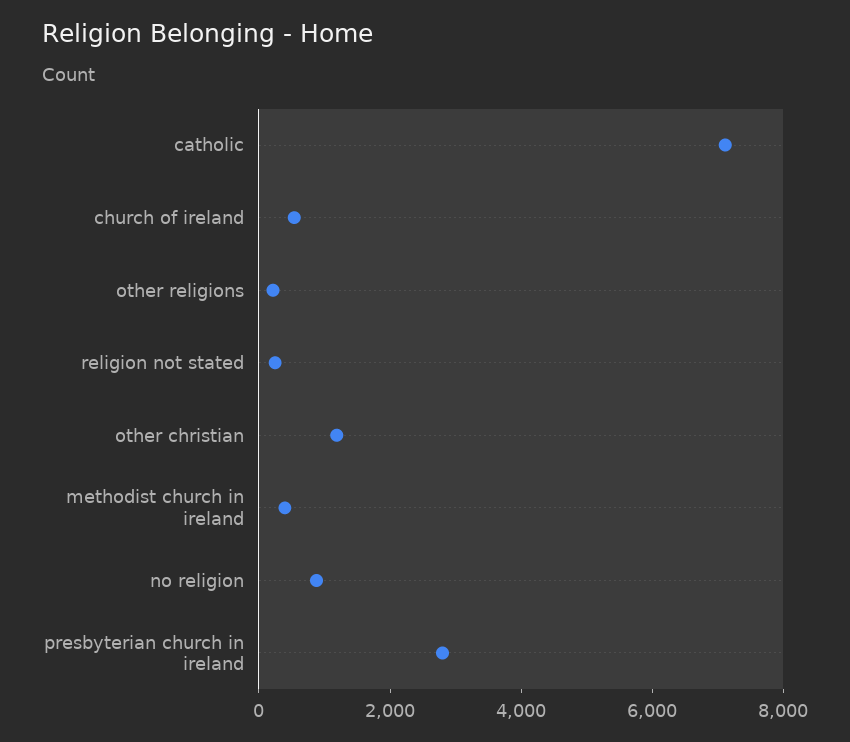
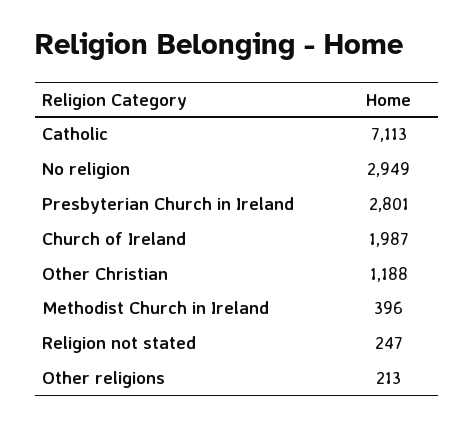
  {
    "catholic": 7113,
-   "church of ireland": 500,
+   "church of ireland": 1987,
    "other religions": 213,
    "religion not stated": 247,
    "other christian": 1188,
    "methodist church in ireland": 396,
-   "no religion": 1000,
+   "no religion": 2949,
    "presbyterian church in ireland": 2801
  }

